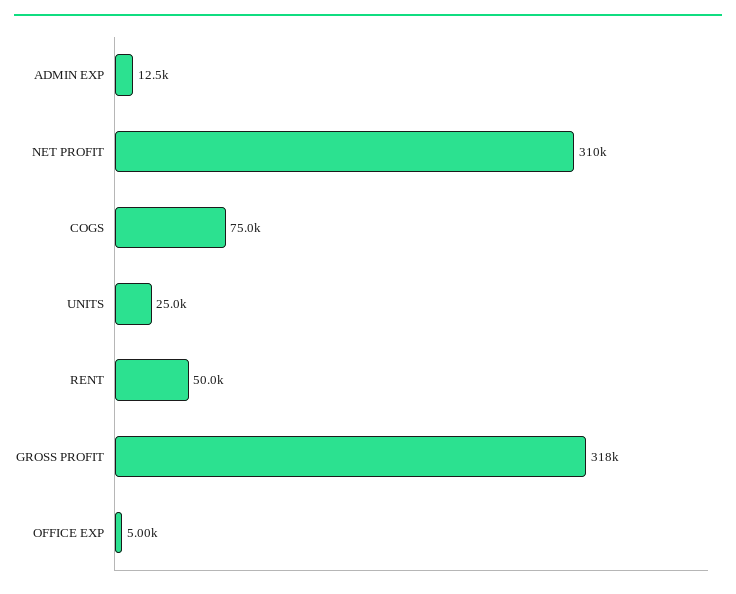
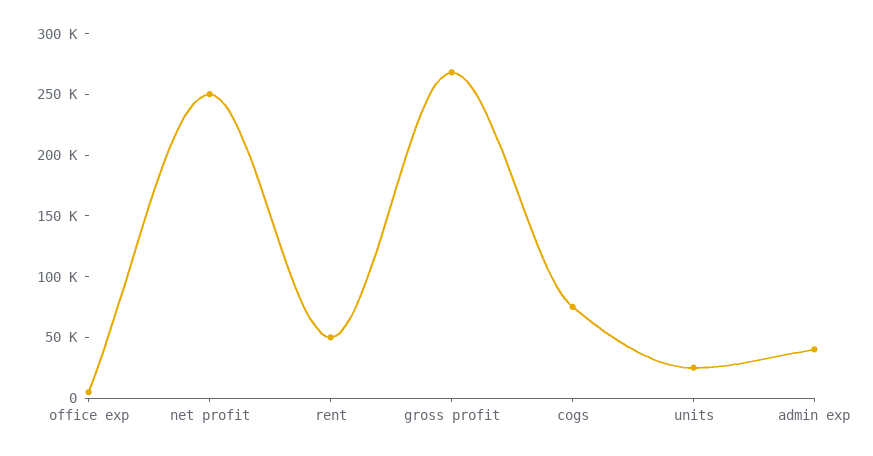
  {
-   "ADMIN EXP": 12500,
+   "ADMIN EXP": 40000,
-   "NET PROFIT": 310000,
+   "NET PROFIT": 250000,
    "COGS": 75000,
    "UNITS": 25000,
    "RENT": 50000,
-   "GROSS PROFIT": 318000,
+   "GROSS PROFIT": 270000,
    "OFFICE EXP": 5000
  }

